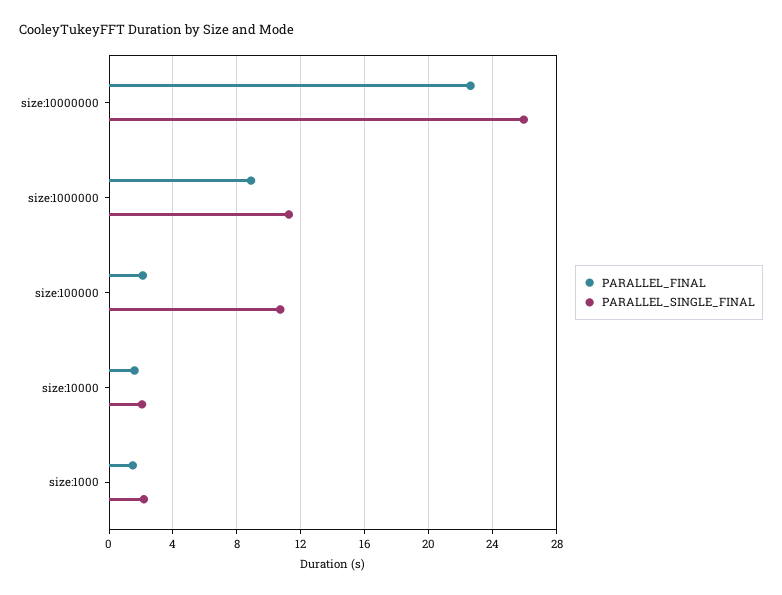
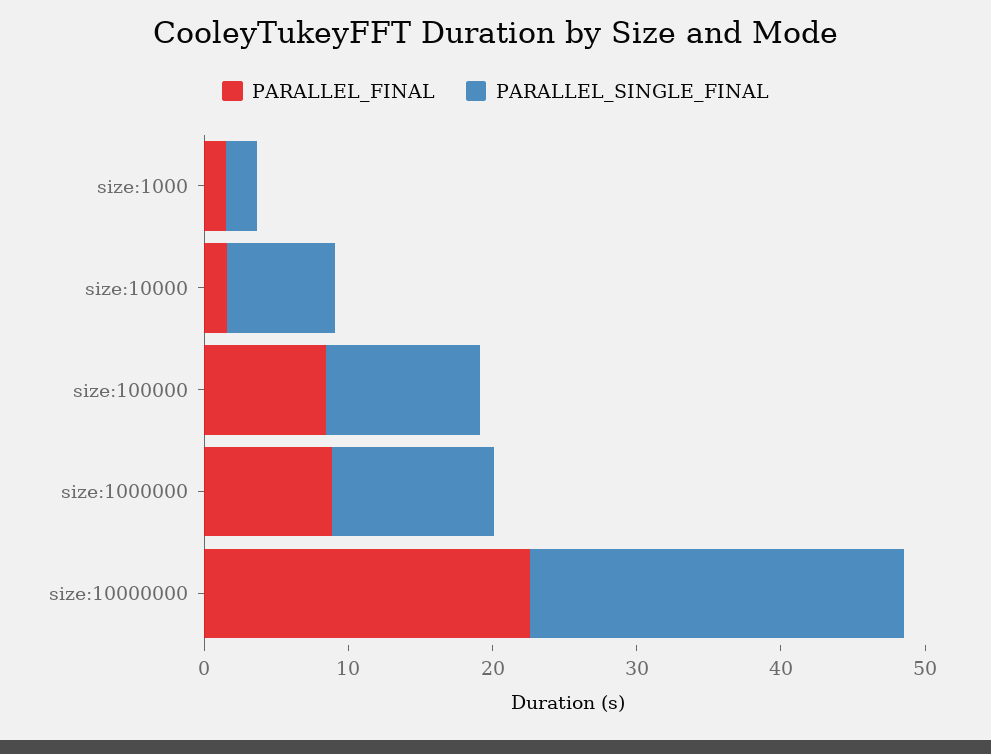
  {
    "PARALLEL_FINAL": {
      "size:10000000": 22.5,
      "size:1000000": 9,
-     "size:100000": 2,
+     "size:100000": 8,
      "size:10000": 1.5,
      "size:1000": 1.5
    },
    "PARALLEL_SINGLE_FINAL": {
      "size:10000000": 26,
      "size:1000000": 11.5,
      "size:100000": 10.5,
-     "size:10000": 2,
+     "size:10000": 8,
      "size:1000": 2
    }
  }

